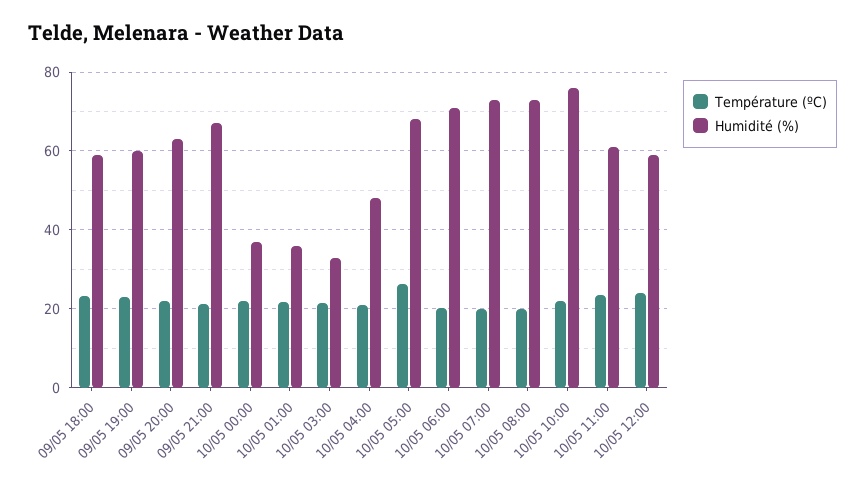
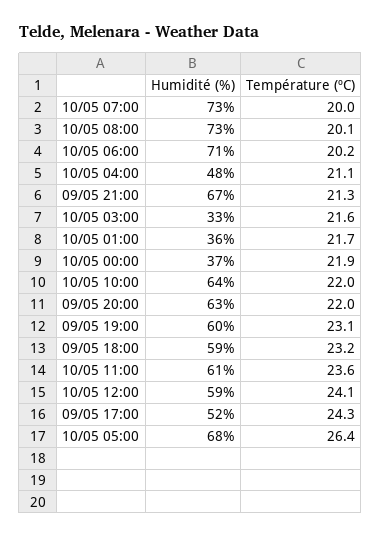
  {
    "Température (ºC)": {
      "09/05 18:00": 23.2,
      "09/05 19:00": 23.1,
      "09/05 20:00": 22,
      "09/05 21:00": 21.3,
      "10/05 00:00": 21.9,
      "10/05 01:00": 21.7,
      "10/05 03:00": 21.6,
      "10/05 04:00": 21.1,
      "10/05 05:00": 26.4,
      "10/05 06:00": 20.2,
      "10/05 07:00": 20,
      "10/05 08:00": 20.1,
      "10/05 10:00": 22,
      "10/05 11:00": 23.6,
-     "10/05 12:00": 24.1
+     "10/05 12:00": 24.1,
+     "09/05 17:00": 24.3
    },
    "Humidité (%)": {
      "09/05 18:00": 59,
      "09/05 19:00": 60,
      "09/05 20:00": 63,
      "09/05 21:00": 67,
      "10/05 00:00": 37,
      "10/05 01:00": 36,
      "10/05 03:00": 33,
      "10/05 04:00": 48,
      "10/05 05:00": 68,
      "10/05 06:00": 71,
      "10/05 07:00": 73,
      "10/05 08:00": 73,
-     "10/05 10:00": 76,
+     "10/05 10:00": 64,
      "10/05 11:00": 61,
-     "10/05 12:00": 59
+     "10/05 12:00": 59,
+     "09/05 17:00": 52
    }
  }

